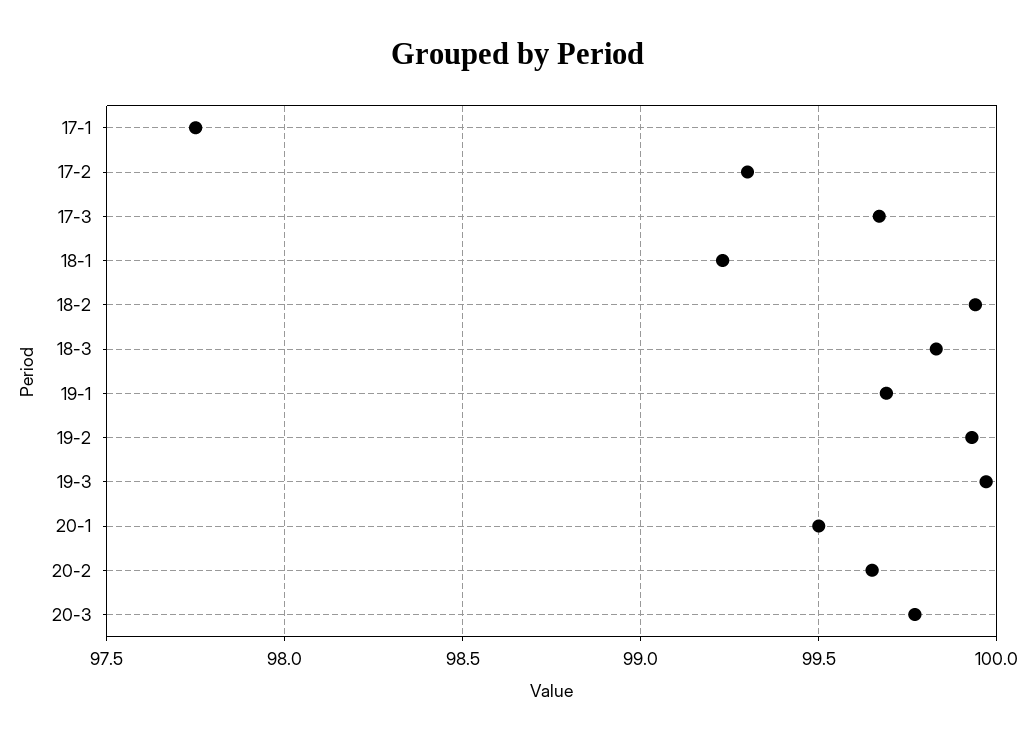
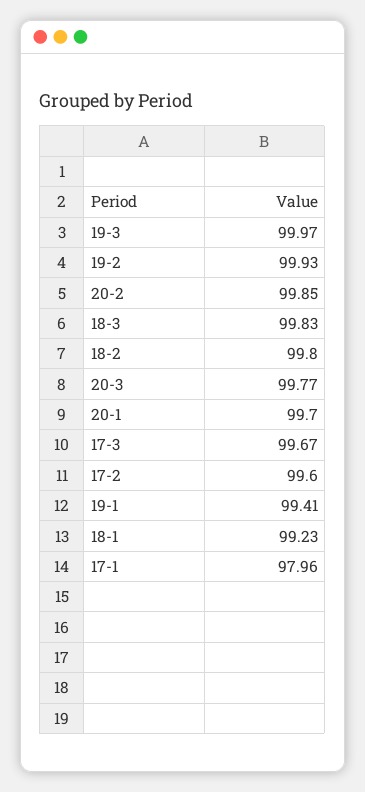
  {
-   "17-1": 97.75,
+   "17-1": 97.96,
-   "17-2": 99.3,
+   "17-2": 99.6,
    "17-3": 99.67,
    "18-1": 99.23,
-   "18-2": 99.95,
+   "18-2": 99.8,
    "18-3": 99.83,
-   "19-1": 99.7,
+   "19-1": 99.41,
    "19-2": 99.93,
    "19-3": 99.97,
-   "20-1": 99.5,
+   "20-1": 99.7,
-   "20-2": 99.65,
+   "20-2": 99.85,
    "20-3": 99.77
  }

